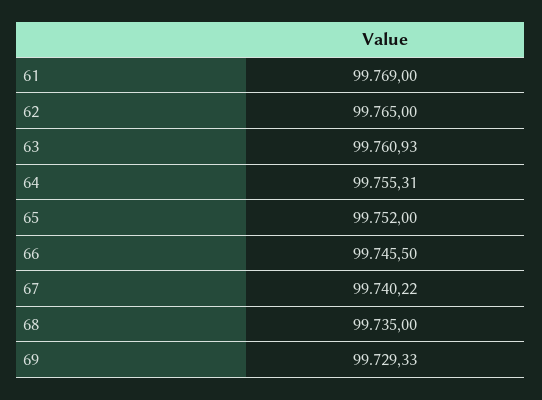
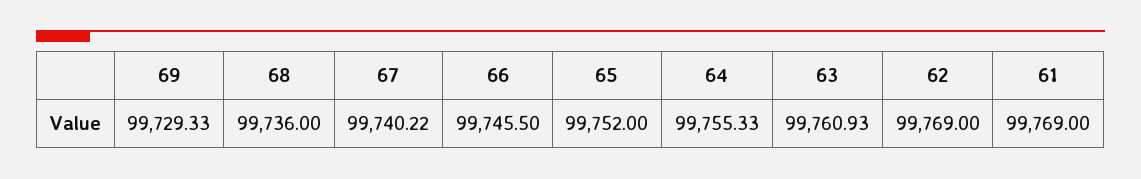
  {
    "61": 99769,
-   "62": 99765,
+   "62": 99769,
    "63": 99760.93,
-   "64": 99755.31,
+   "64": 99755.33,
    "65": 99752,
    "66": 99745.5,
    "67": 99740.22,
-   "68": 99735,
+   "68": 99736,
    "69": 99729.33
  }

